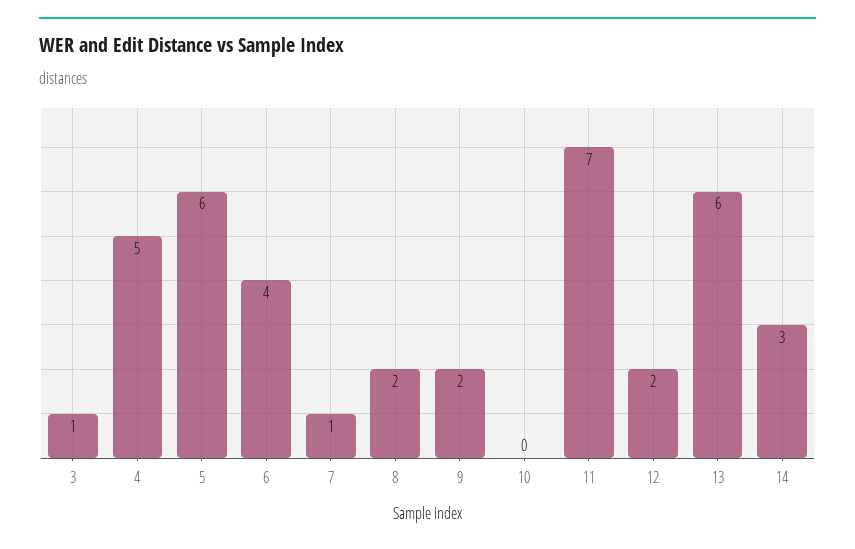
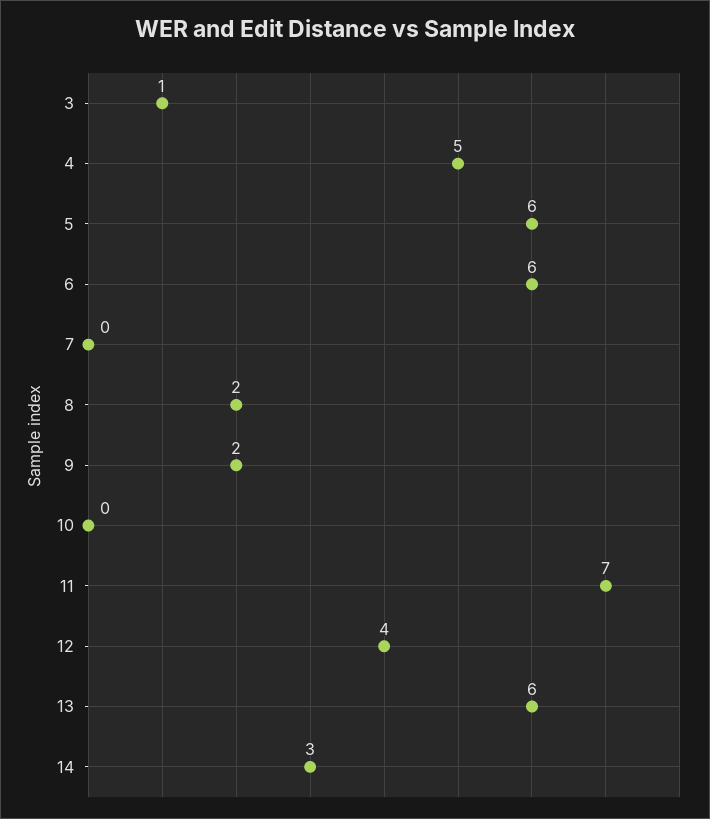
  {
    "3": 1,
    "4": 5,
    "5": 6,
-   "6": 4,
+   "6": 6,
-   "7": 1,
+   "7": 0,
    "8": 2,
    "9": 2,
    "10": 0,
    "11": 7,
-   "12": 2,
+   "12": 4,
    "13": 6,
    "14": 3
  }

